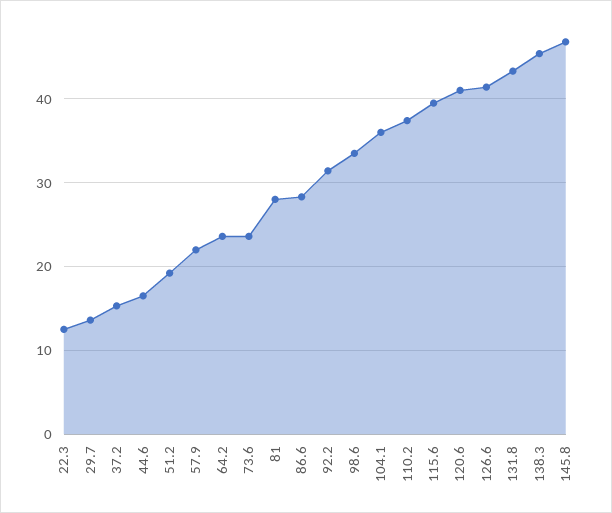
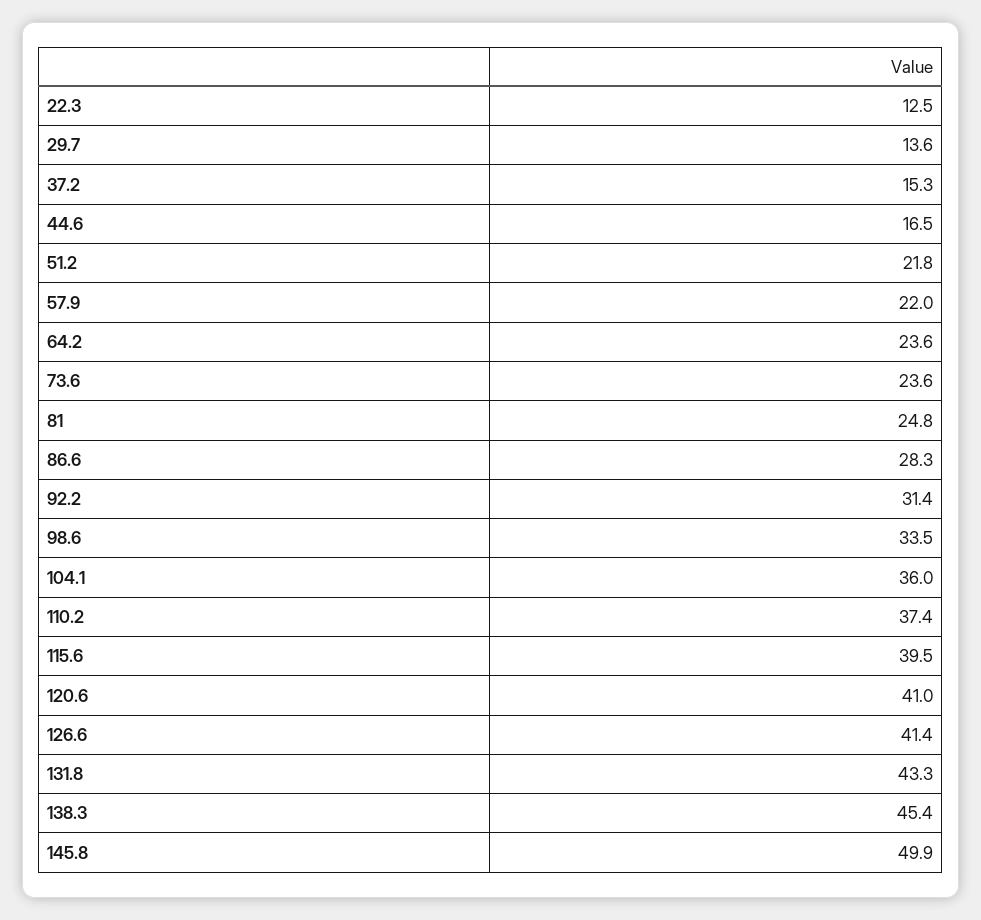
  {
    "22.3": 12.5,
    "29.7": 13.6,
    "37.2": 15.3,
    "44.6": 16.5,
-   "51.2": 19,
+   "51.2": 21.8,
    "57.9": 22,
    "64.2": 23.6,
    "73.6": 23.6,
-   "81": 28,
+   "81": 24.8,
    "86.6": 28.3,
    "92.2": 31.4,
    "98.6": 33.5,
    "104.1": 36,
    "110.2": 37.4,
    "115.6": 39.5,
    "120.6": 41,
    "126.6": 41.4,
    "131.8": 43.3,
    "138.3": 45.4,
-   "145.8": 47
+   "145.8": 49.9
  }

